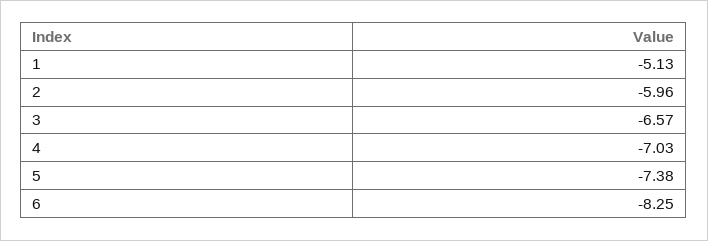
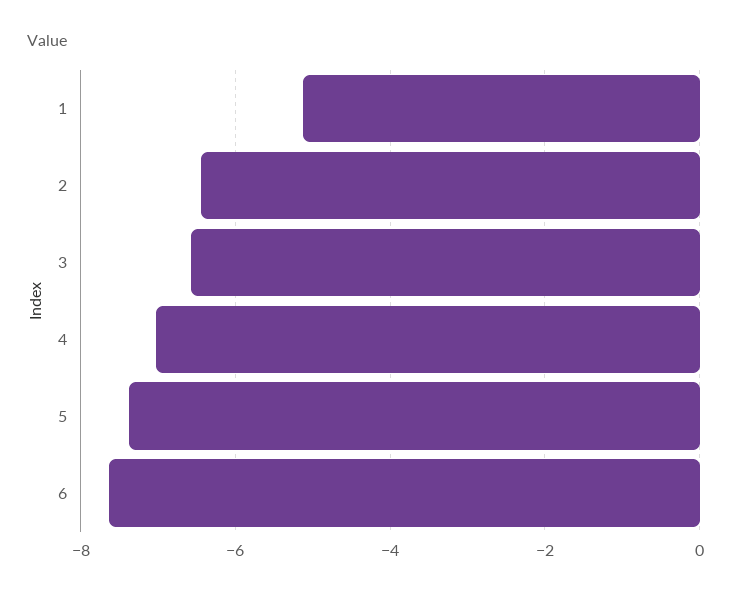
  {
    "1": -5.13,
-   "2": -5.96,
+   "2": -6.4,
    "3": -6.57,
    "4": -7.03,
    "5": -7.38,
-   "6": -8.25
+   "6": -7.6
  }

